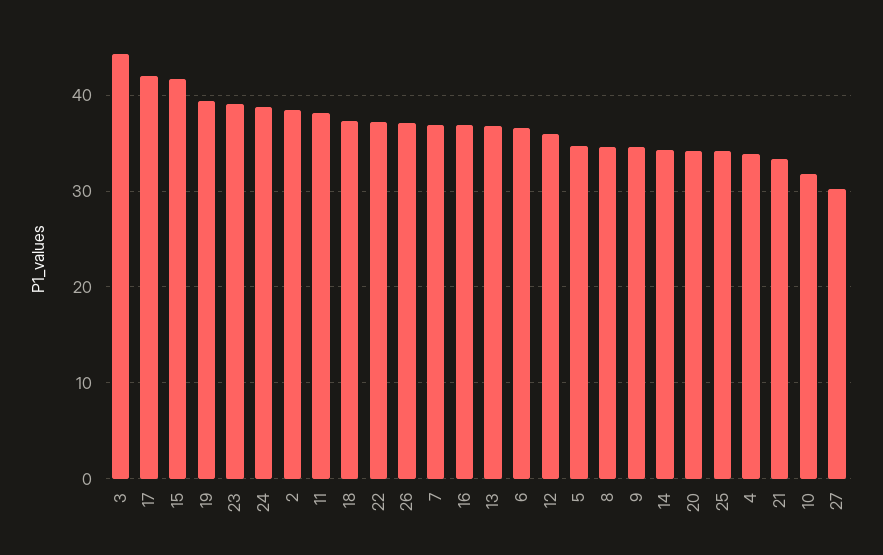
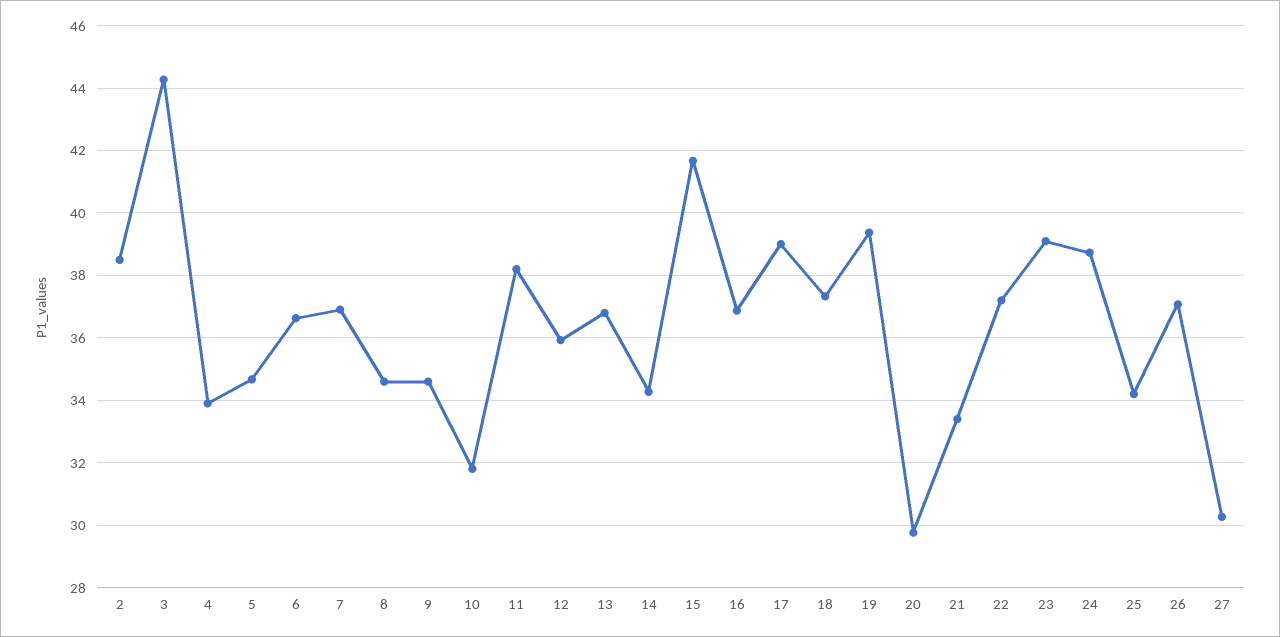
  {
    "3": 44.2,
-   "17": 42,
+   "17": 39,
    "15": 41.6,
    "19": 39.4,
    "23": 39.2,
    "24": 38.8,
    "2": 38.6,
    "11": 38.2,
    "18": 37.4,
    "22": 37.2,
    "26": 37,
    "7": 37,
    "16": 36.8,
    "13": 36.8,
    "6": 36.6,
    "12": 36,
    "5": 34.6,
    "8": 34.6,
    "9": 34.6,
    "14": 34.2,
-   "20": 34,
+   "20": 29.8,
    "25": 34.2,
    "4": 34,
    "21": 33.4,
    "10": 31.8,
    "27": 30.2
  }

